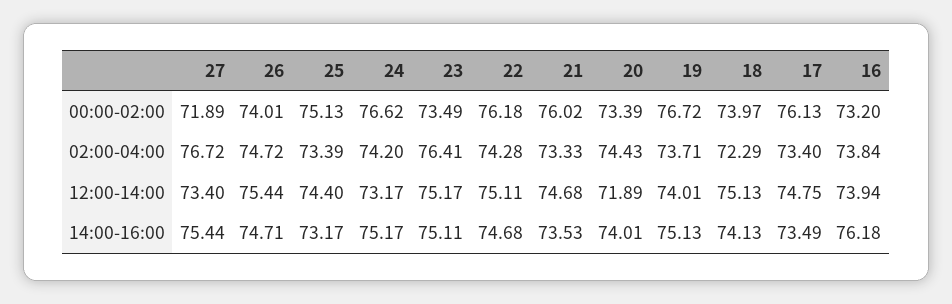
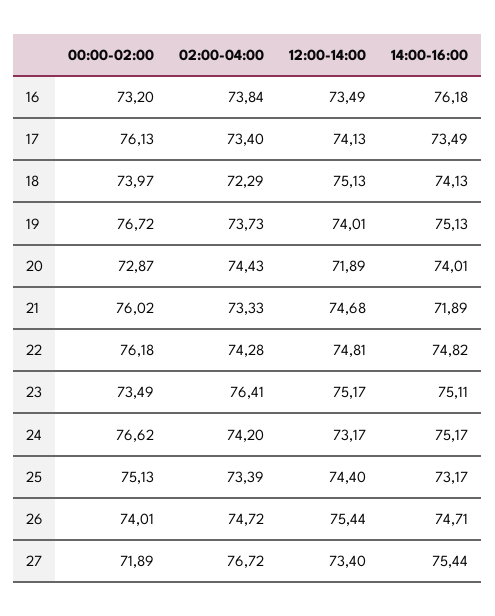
  {
    "27": {
      "00:00-02:00": 71.89,
      "02:00-04:00": 76.72,
      "12:00-14:00": 73.4,
      "14:00-16:00": 75.44
    },
    "26": {
      "00:00-02:00": 74.01,
      "02:00-04:00": 74.72,
      "12:00-14:00": 75.44,
      "14:00-16:00": 74.71
    },
    "25": {
      "00:00-02:00": 75.13,
      "02:00-04:00": 73.39,
      "12:00-14:00": 74.4,
      "14:00-16:00": 73.17
    },
    "24": {
      "00:00-02:00": 76.62,
      "02:00-04:00": 74.2,
      "12:00-14:00": 73.17,
      "14:00-16:00": 75.17
    },
    "23": {
      "00:00-02:00": 73.49,
      "02:00-04:00": 76.41,
      "12:00-14:00": 75.17,
      "14:00-16:00": 75.11
    },
    "22": {
      "00:00-02:00": 76.18,
      "02:00-04:00": 74.28,
-     "12:00-14:00": 75.11,
+     "12:00-14:00": 74.81,
-     "14:00-16:00": 74.68
+     "14:00-16:00": 74.82
    },
    "21": {
      "00:00-02:00": 76.02,
      "02:00-04:00": 73.33,
      "12:00-14:00": 74.68,
-     "14:00-16:00": 73.53
+     "14:00-16:00": 71.89
    },
    "20": {
-     "00:00-02:00": 73.39,
+     "00:00-02:00": 72.87,
      "02:00-04:00": 74.43,
      "12:00-14:00": 71.89,
      "14:00-16:00": 74.01
    },
    "19": {
      "00:00-02:00": 76.72,
-     "02:00-04:00": 73.71,
+     "02:00-04:00": 73.73,
      "12:00-14:00": 74.01,
      "14:00-16:00": 75.13
    },
    "18": {
      "00:00-02:00": 73.97,
      "02:00-04:00": 72.29,
      "12:00-14:00": 75.13,
      "14:00-16:00": 74.13
    },
    "17": {
      "00:00-02:00": 76.13,
      "02:00-04:00": 73.4,
-     "12:00-14:00": 74.75,
+     "12:00-14:00": 74.13,
      "14:00-16:00": 73.49
    },
    "16": {
      "00:00-02:00": 73.2,
      "02:00-04:00": 73.84,
-     "12:00-14:00": 73.94,
+     "12:00-14:00": 73.49,
      "14:00-16:00": 76.18
    }
  }

